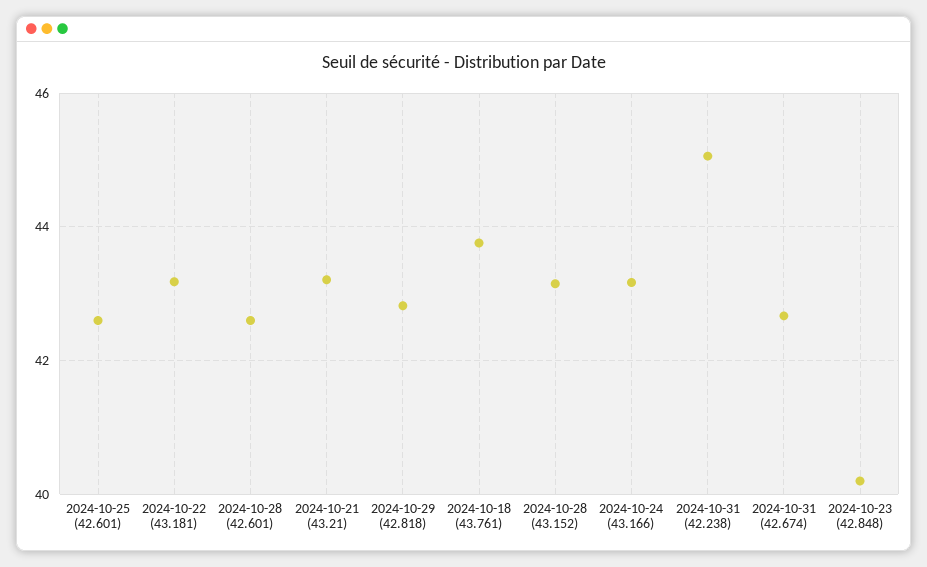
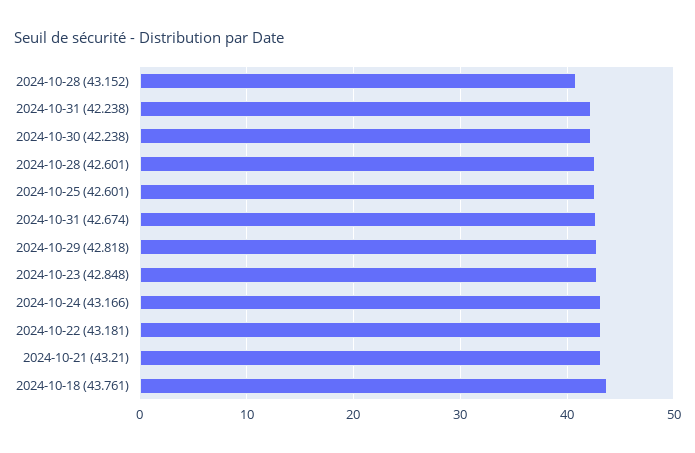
  {
    "2024-10-25 (42.601)": 42.6,
    "2024-10-22 (43.181)": 43.2,
    "2024-10-28 (42.601)": 42.6,
    "2024-10-21 (43.21)": 43.2,
    "2024-10-29 (42.818)": 42.8,
    "2024-10-18 (43.761)": 43.8,
-   "2024-10-28 (43.152)": 43.2,
+   "2024-10-28 (43.152)": 41,
    "2024-10-24 (43.166)": 43.2,
-   "2024-10-31 (42.238)": 45,
+   "2024-10-31 (42.238)": 42,
    "2024-10-31 (42.674)": 42.6,
-   "2024-10-23 (42.848)": 40.2
+   "2024-10-23 (42.848)": 43,
+   "2024-10-30 (42.238)": 42
  }

